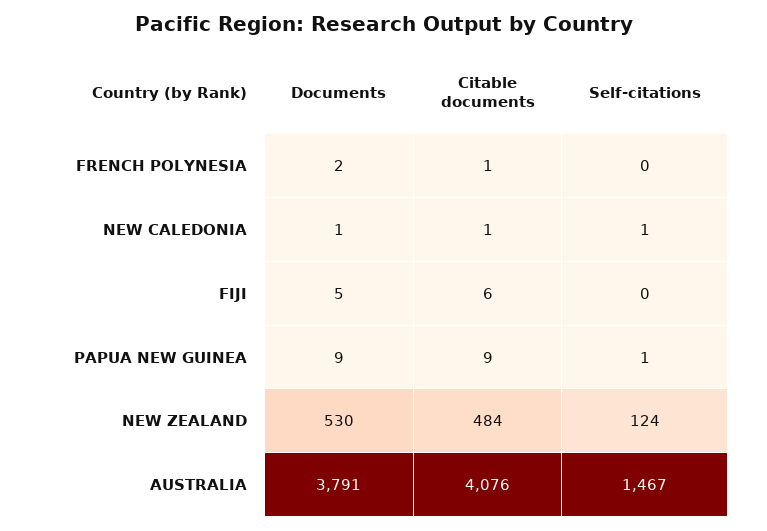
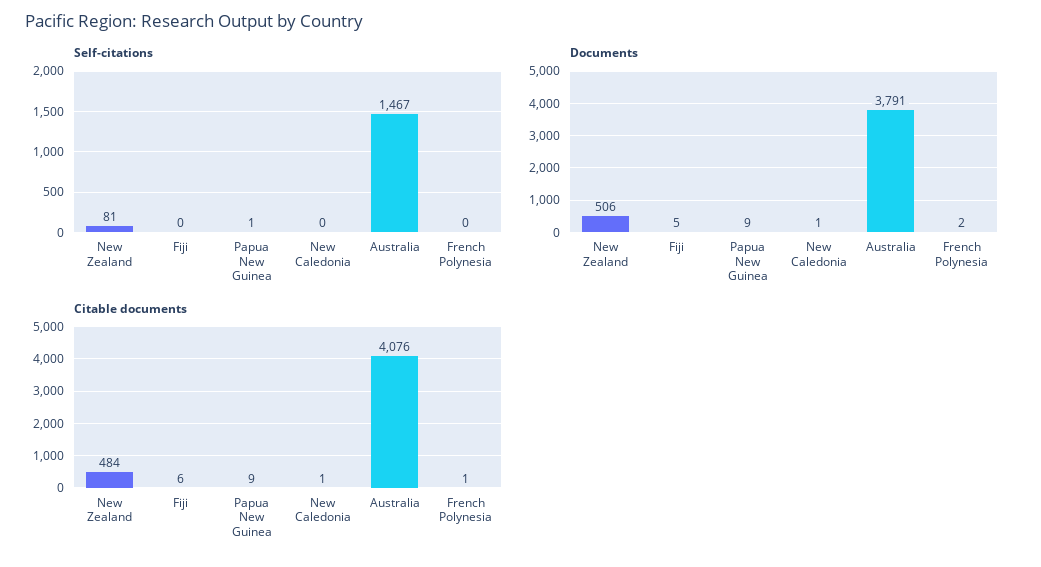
  {
    "Documents": {
      "FRENCH POLYNESIA": 2,
      "NEW CALEDONIA": 1,
      "FIJI": 5,
      "PAPUA NEW GUINEA": 9,
-     "NEW ZEALAND": 530,
+     "NEW ZEALAND": 506,
      "AUSTRALIA": 3791
    },
    "Citable documents": {
      "FRENCH POLYNESIA": 1,
      "NEW CALEDONIA": 1,
      "FIJI": 6,
      "PAPUA NEW GUINEA": 9,
      "NEW ZEALAND": 484,
      "AUSTRALIA": 4076
    },
    "Self-citations": {
      "FRENCH POLYNESIA": 0,
-     "NEW CALEDONIA": 1,
+     "NEW CALEDONIA": 0,
      "FIJI": 0,
      "PAPUA NEW GUINEA": 1,
-     "NEW ZEALAND": 124,
+     "NEW ZEALAND": 81,
      "AUSTRALIA": 1467
    }
  }

